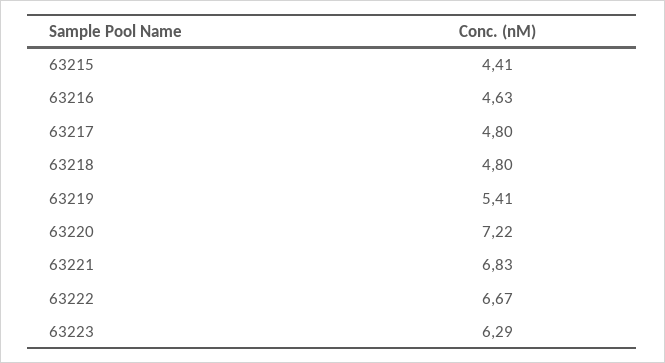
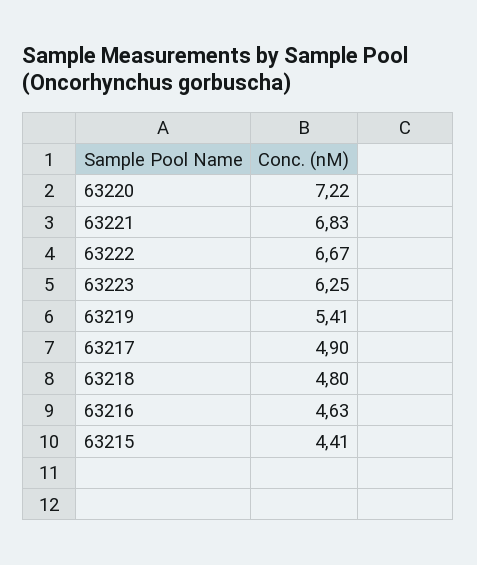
  {
    "63215": 4.41,
    "63216": 4.63,
-   "63217": 4.8,
+   "63217": 4.9,
    "63218": 4.8,
    "63219": 5.41,
    "63220": 7.22,
    "63221": 6.83,
    "63222": 6.67,
-   "63223": 6.29
+   "63223": 6.25
  }

